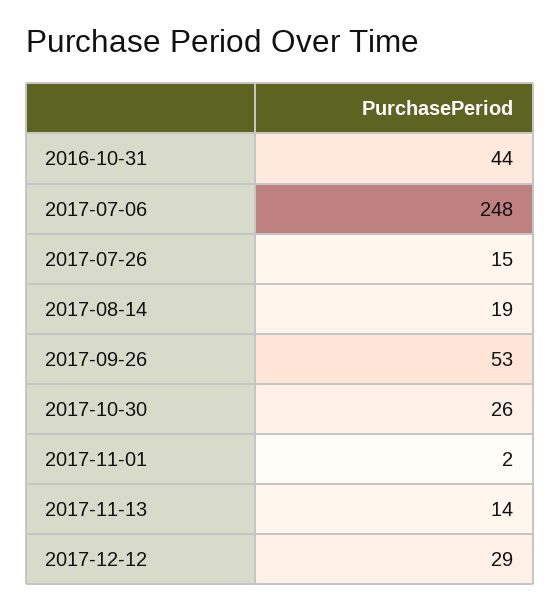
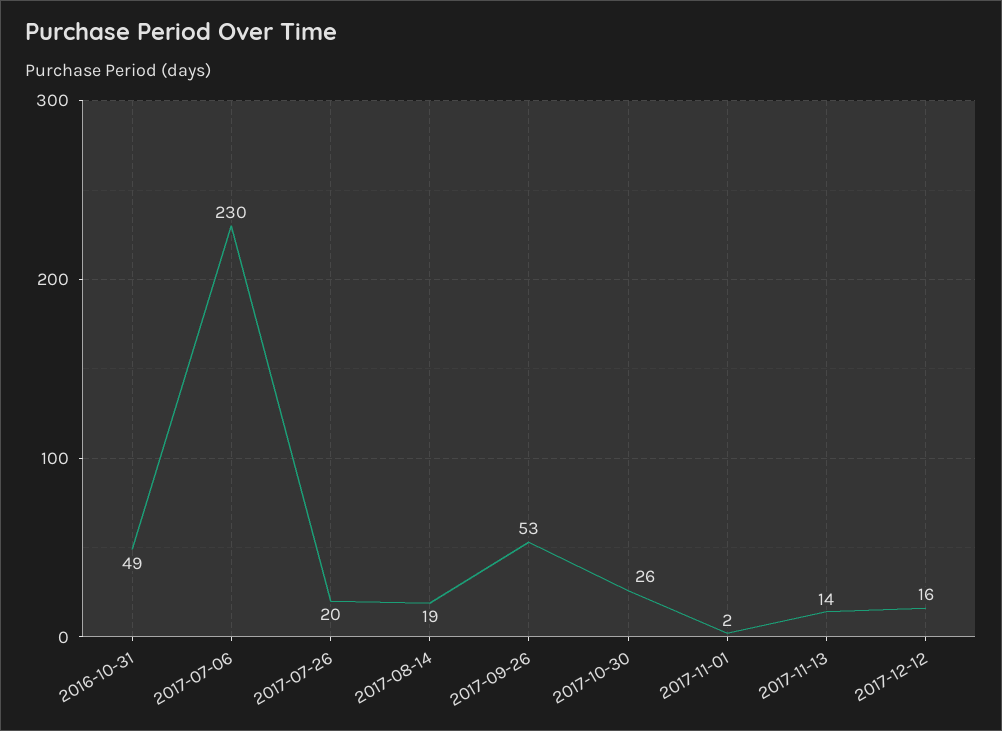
  {
-   "2016-10-31": 44,
+   "2016-10-31": 49,
-   "2017-07-06": 248,
+   "2017-07-06": 230,
-   "2017-07-26": 15,
+   "2017-07-26": 20,
    "2017-08-14": 19,
    "2017-09-26": 53,
    "2017-10-30": 26,
    "2017-11-01": 2,
    "2017-11-13": 14,
-   "2017-12-12": 29
+   "2017-12-12": 16
  }

